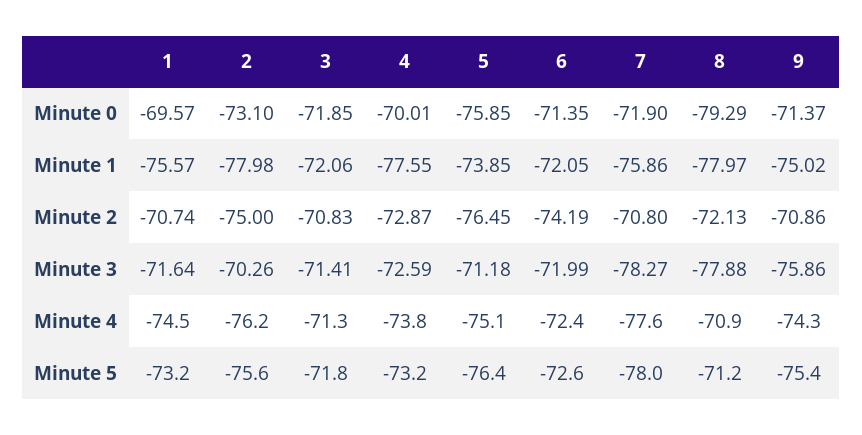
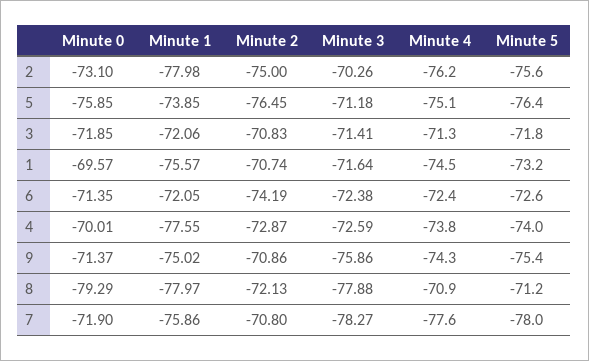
  {
    "1": {
      "Minute 0": -69.57,
      "Minute 1": -75.57,
      "Minute 2": -70.74,
      "Minute 3": -71.64,
      "Minute 4": -74.5,
      "Minute 5": -73.2
    },
    "2": {
      "Minute 0": -73.1,
      "Minute 1": -77.98,
      "Minute 2": -75,
      "Minute 3": -70.26,
      "Minute 4": -76.2,
      "Minute 5": -75.6
    },
    "3": {
      "Minute 0": -71.85,
      "Minute 1": -72.06,
      "Minute 2": -70.83,
      "Minute 3": -71.41,
      "Minute 4": -71.3,
      "Minute 5": -71.8
    },
    "4": {
      "Minute 0": -70.01,
      "Minute 1": -77.55,
      "Minute 2": -72.87,
      "Minute 3": -72.59,
      "Minute 4": -73.8,
-     "Minute 5": -73.2
+     "Minute 5": -74
    },
    "5": {
      "Minute 0": -75.85,
      "Minute 1": -73.85,
      "Minute 2": -76.45,
      "Minute 3": -71.18,
      "Minute 4": -75.1,
      "Minute 5": -76.4
    },
    "6": {
      "Minute 0": -71.35,
      "Minute 1": -72.05,
      "Minute 2": -74.19,
-     "Minute 3": -71.99,
+     "Minute 3": -72.38,
      "Minute 4": -72.4,
      "Minute 5": -72.6
    },
    "7": {
      "Minute 0": -71.9,
      "Minute 1": -75.86,
      "Minute 2": -70.8,
      "Minute 3": -78.27,
      "Minute 4": -77.6,
      "Minute 5": -78
    },
    "8": {
      "Minute 0": -79.29,
      "Minute 1": -77.97,
      "Minute 2": -72.13,
      "Minute 3": -77.88,
      "Minute 4": -70.9,
      "Minute 5": -71.2
    },
    "9": {
      "Minute 0": -71.37,
      "Minute 1": -75.02,
      "Minute 2": -70.86,
      "Minute 3": -75.86,
      "Minute 4": -74.3,
      "Minute 5": -75.4
    }
  }

